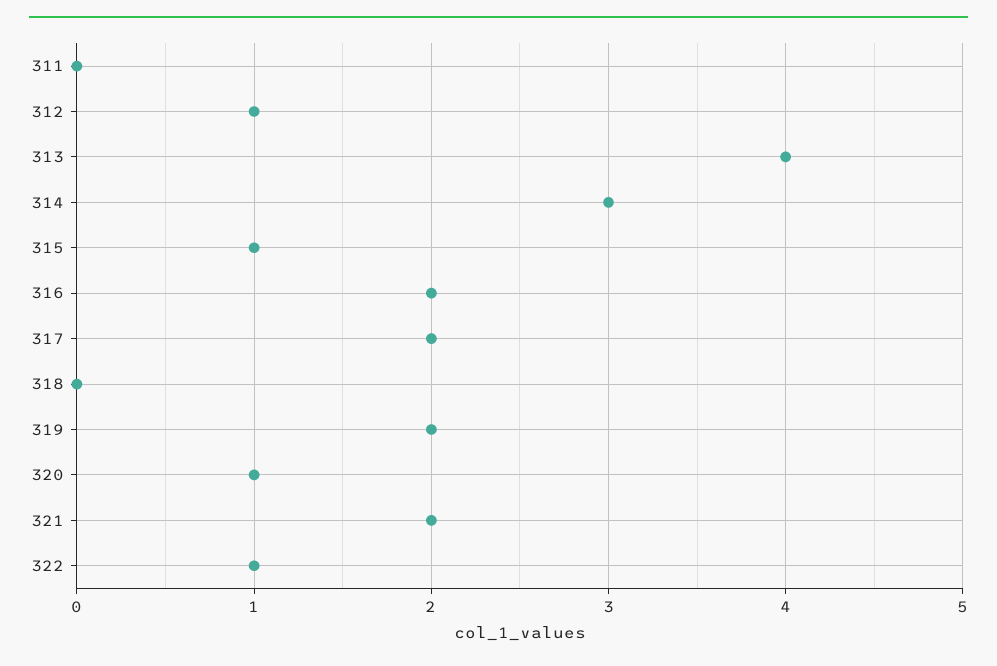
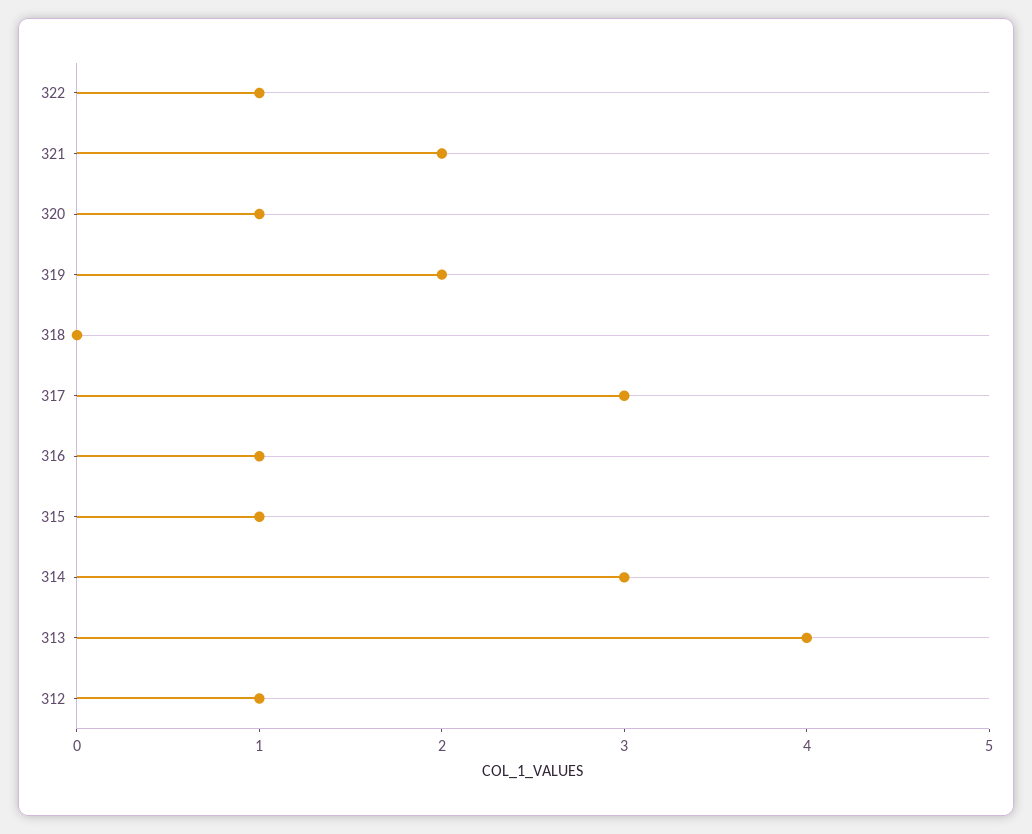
  {
-   "311": 0,
    "312": 1,
    "313": 4,
    "314": 3,
    "315": 1,
-   "316": 2,
+   "316": 1,
-   "317": 2,
+   "317": 3,
    "318": 0,
    "319": 2,
    "320": 1,
    "321": 2,
    "322": 1
  }

